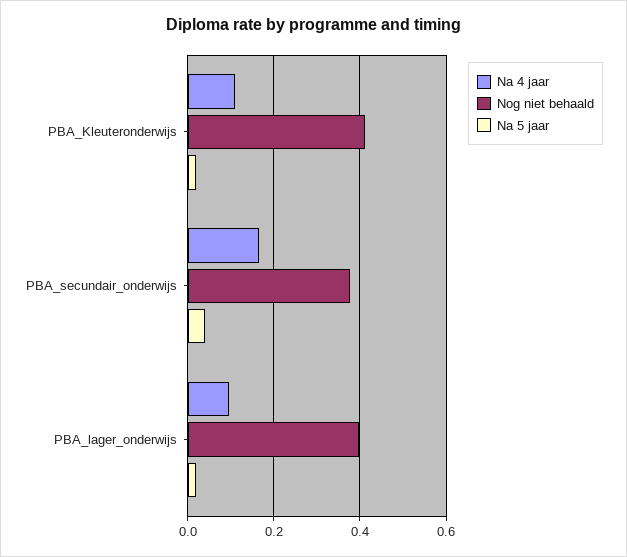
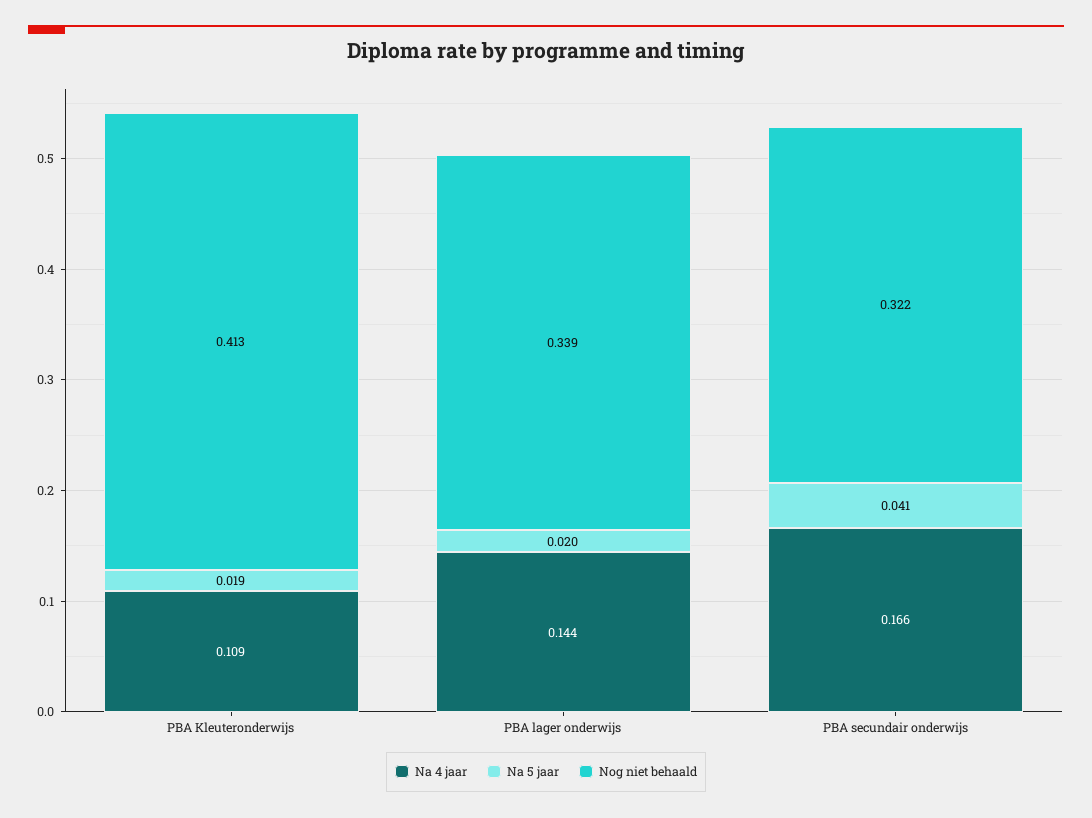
  {
    "Na 4 jaar": {
      "PBA_Kleuteronderwijs": 0.109,
      "PBA_secundair_onderwijs": 0.166,
-     "PBA_lager_onderwijs": 0.1
+     "PBA_lager_onderwijs": 0.144
    },
    "Nog niet behaald": {
      "PBA_Kleuteronderwijs": 0.413,
-     "PBA_secundair_onderwijs": 0.38,
+     "PBA_secundair_onderwijs": 0.322,
-     "PBA_lager_onderwijs": 0.4
+     "PBA_lager_onderwijs": 0.339
    },
    "Na 5 jaar": {
      "PBA_Kleuteronderwijs": 0.019,
      "PBA_secundair_onderwijs": 0.041,
      "PBA_lager_onderwijs": 0.02
    }
  }

